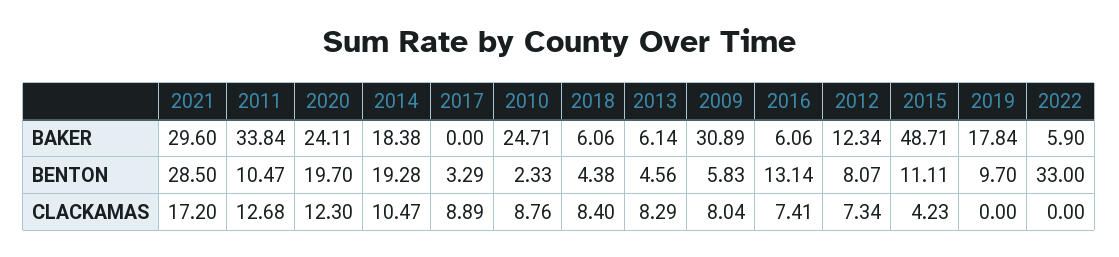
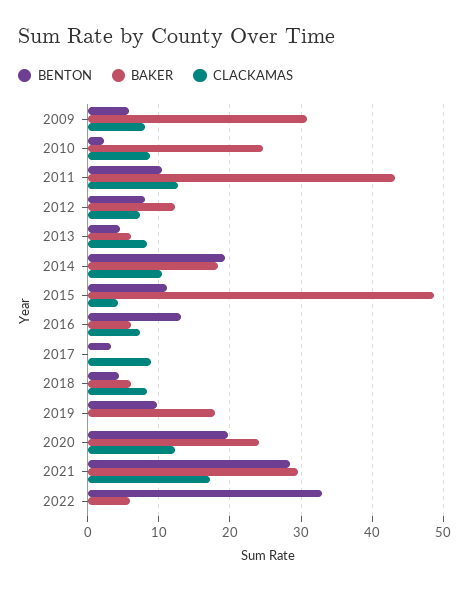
  {
    "BAKER": {
      "2021": 29.6,
-     "2011": 33.84,
+     "2011": 43,
      "2020": 24.11,
      "2014": 18.38,
      "2017": 0,
      "2010": 24.71,
      "2018": 6.06,
      "2013": 6.14,
      "2009": 30.89,
      "2016": 6.06,
      "2012": 12.34,
      "2015": 48.71,
      "2019": 17.84,
      "2022": 5.9
    },
    "BENTON": {
      "2021": 28.5,
      "2011": 10.47,
      "2020": 19.7,
      "2014": 19.28,
      "2017": 3.29,
      "2010": 2.33,
      "2018": 4.38,
      "2013": 4.56,
      "2009": 5.83,
      "2016": 13.14,
      "2012": 8.07,
      "2015": 11.11,
      "2019": 9.7,
      "2022": 33
    },
    "CLACKAMAS": {
      "2021": 17.2,
      "2011": 12.68,
      "2020": 12.3,
      "2014": 10.47,
      "2017": 8.89,
      "2010": 8.76,
      "2018": 8.4,
      "2013": 8.29,
      "2009": 8.04,
      "2016": 7.41,
      "2012": 7.34,
      "2015": 4.23,
      "2019": 0,
      "2022": 0
    }
  }

